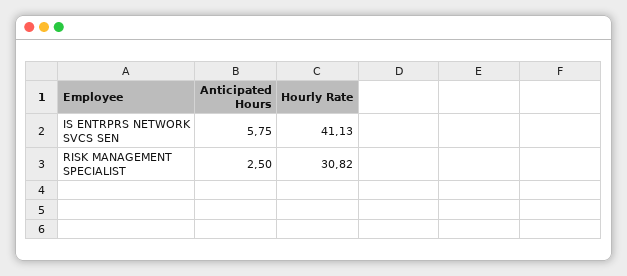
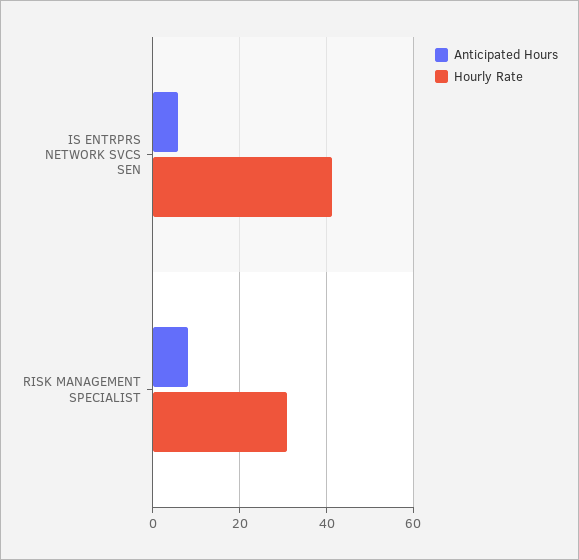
  {
    "Anticipated Hours": {
      "IS ENTRPRS NETWORK SVCS SEN": 5.75,
-     "RISK MANAGEMENT SPECIALIST": 2.5
+     "RISK MANAGEMENT SPECIALIST": 8
    },
    "Hourly Rate": {
      "IS ENTRPRS NETWORK SVCS SEN": 41.13,
      "RISK MANAGEMENT SPECIALIST": 30.82
    }
  }

